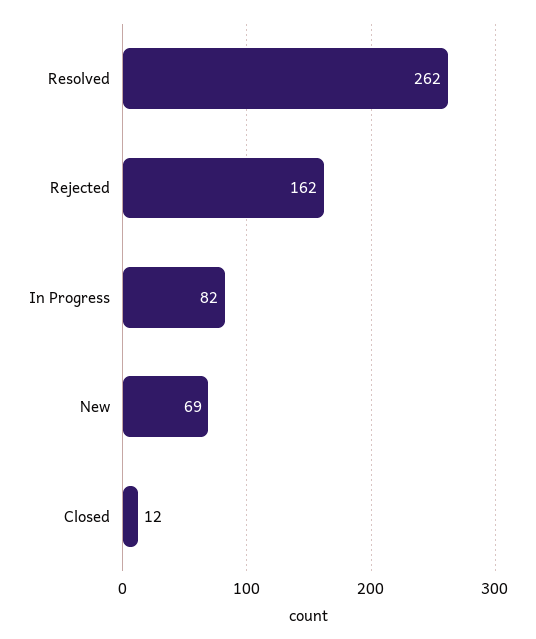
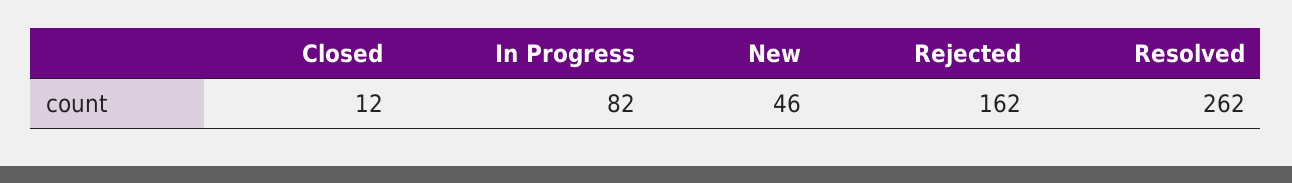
  {
    "Resolved": 262,
    "Rejected": 162,
    "In Progress": 82,
-   "New": 69,
+   "New": 46,
    "Closed": 12
  }

